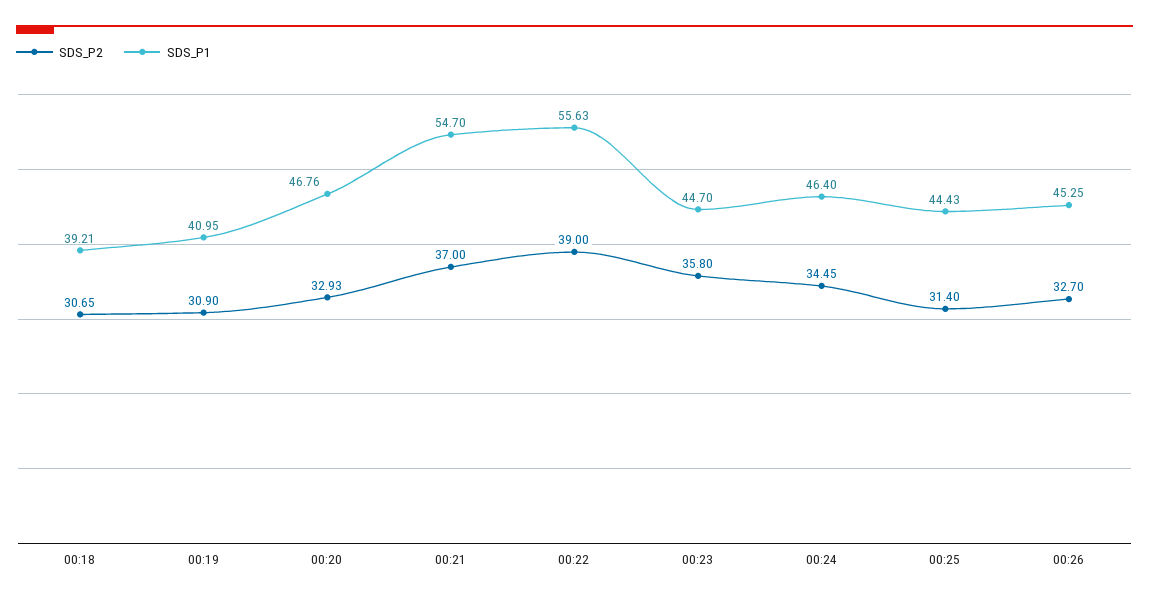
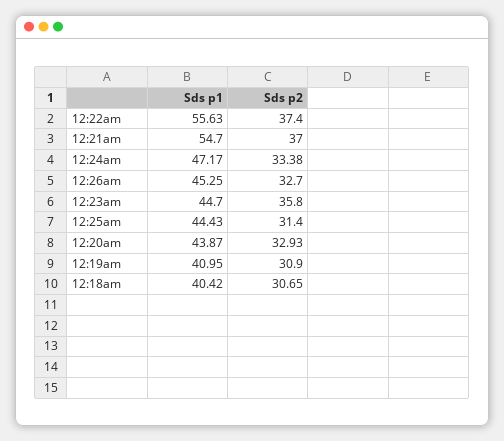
  {
    "SDS_P2": {
      "00:18": 30.65,
      "00:19": 30.9,
      "00:20": 32.93,
      "00:21": 37,
-     "00:22": 39,
+     "00:22": 37.4,
      "00:23": 35.8,
-     "00:24": 34.45,
+     "00:24": 33.38,
      "00:25": 31.4,
      "00:26": 32.7
    },
    "SDS_P1": {
-     "00:18": 39.21,
+     "00:18": 40.42,
      "00:19": 40.95,
-     "00:20": 46.76,
+     "00:20": 43.87,
      "00:21": 54.7,
      "00:22": 55.63,
      "00:23": 44.7,
-     "00:24": 46.4,
+     "00:24": 47.17,
      "00:25": 44.43,
      "00:26": 45.25
    }
  }

